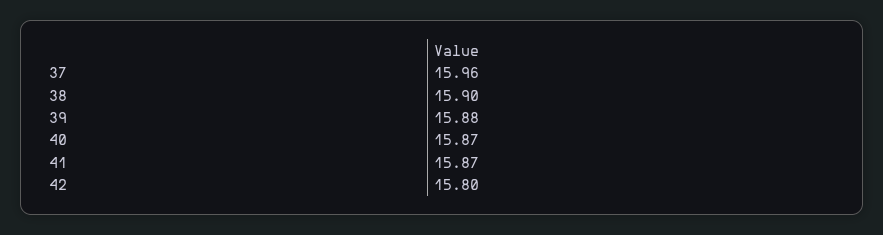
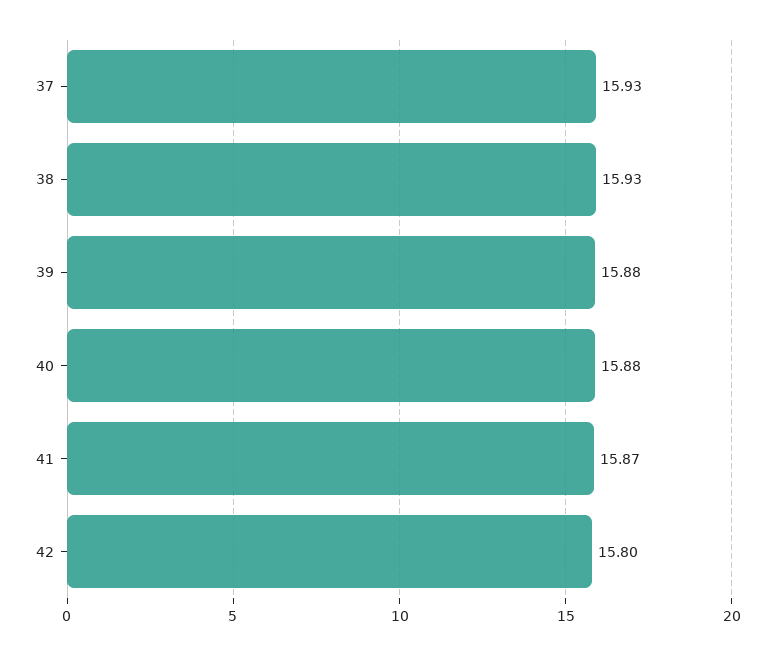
  {
-   "37": 15.96,
+   "37": 15.93,
-   "38": 15.9,
+   "38": 15.93,
    "39": 15.88,
-   "40": 15.87,
+   "40": 15.88,
    "41": 15.87,
    "42": 15.8
  }

